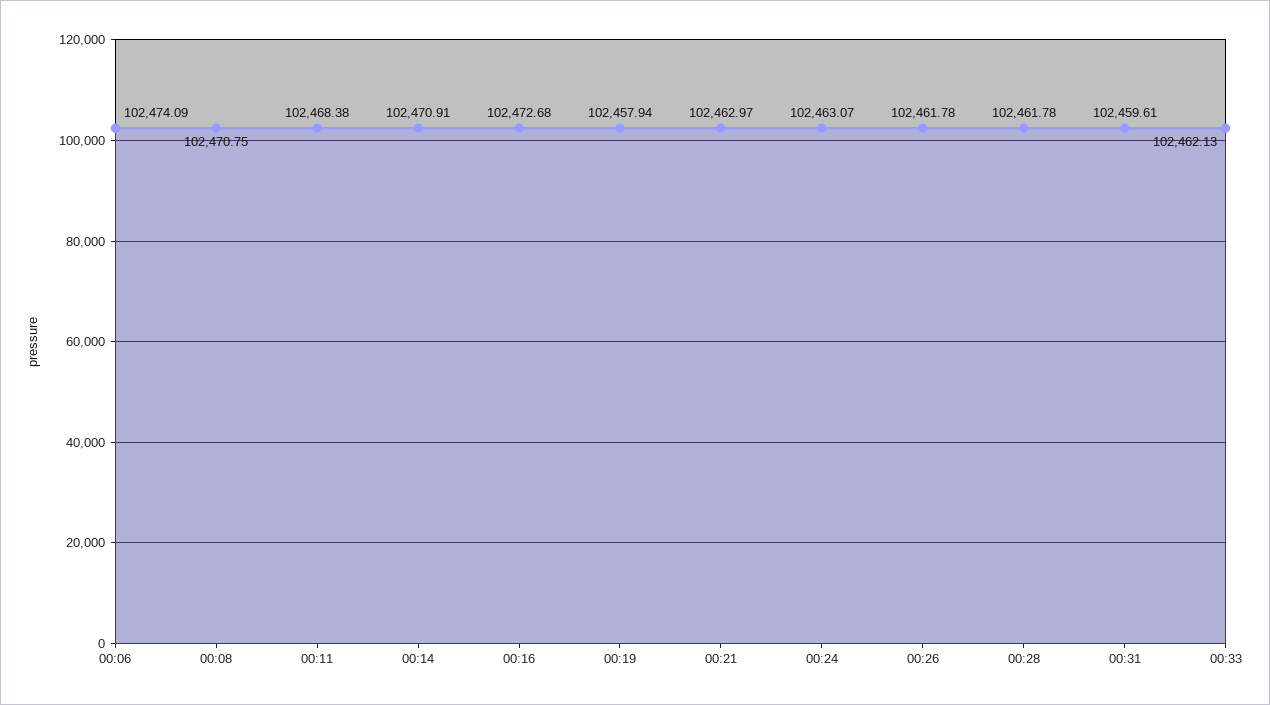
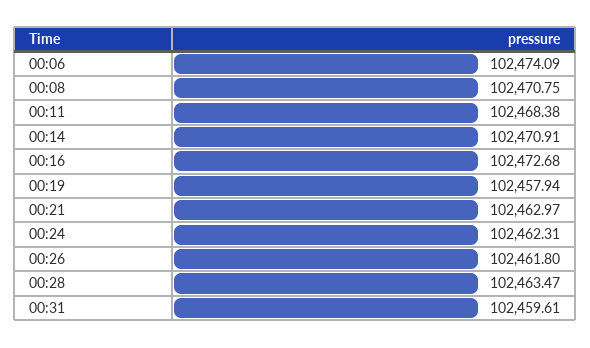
  {
    "00:06": 102474.09,
    "00:08": 102470.75,
    "00:11": 102468.38,
    "00:14": 102470.91,
    "00:16": 102472.68,
    "00:19": 102457.94,
    "00:21": 102462.97,
-   "00:24": 102463.07,
+   "00:24": 102462.31,
-   "00:26": 102461.78,
+   "00:26": 102461.8,
-   "00:28": 102461.78,
+   "00:28": 102463.47,
-   "00:31": 102459.61,
+   "00:31": 102459.61
-   "00:33": 102462.13
  }

